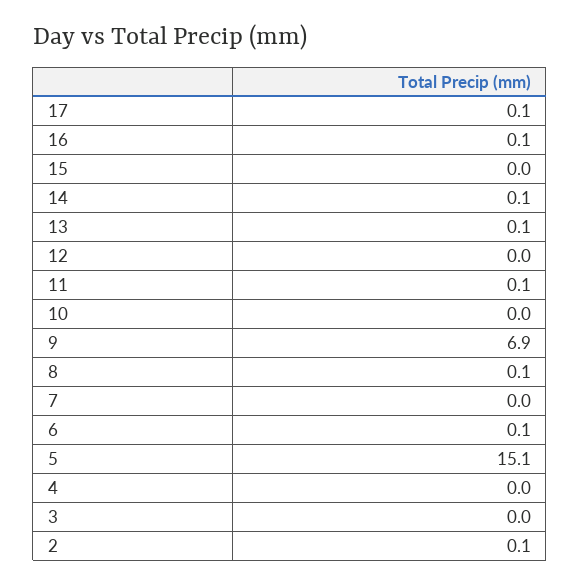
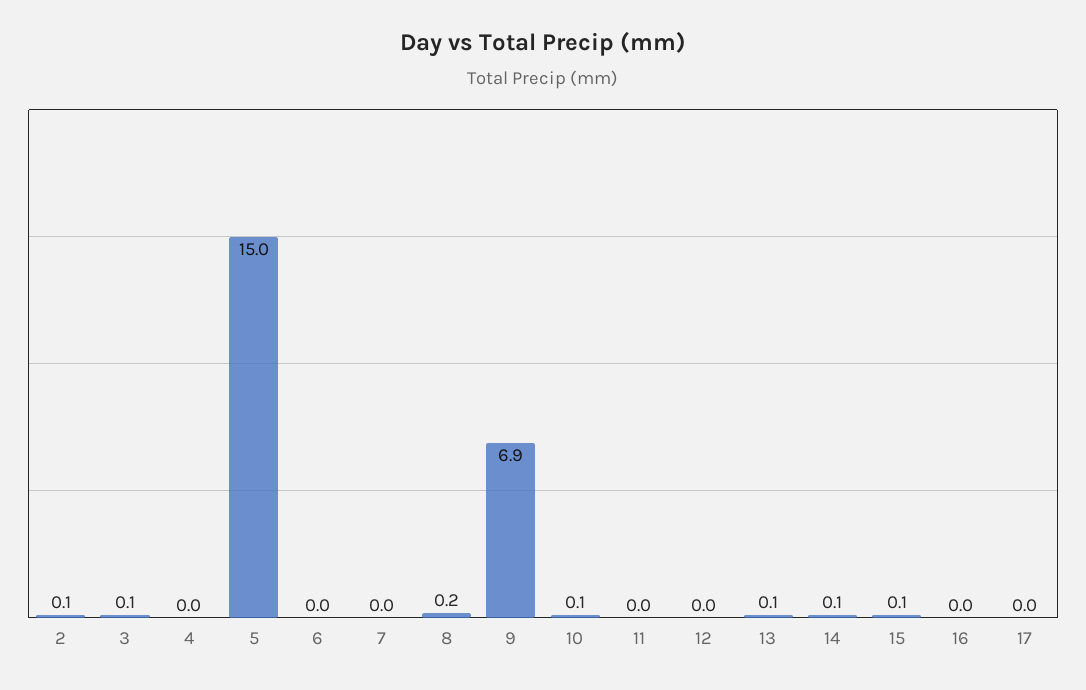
  {
-   "17": 0.1,
+   "17": 0,
-   "16": 0.1,
+   "16": 0,
-   "15": 0,
+   "15": 0.1,
    "14": 0.1,
    "13": 0.1,
    "12": 0,
-   "11": 0.1,
+   "11": 0,
-   "10": 0,
+   "10": 0.1,
    "9": 6.9,
-   "8": 0.1,
+   "8": 0.2,
    "7": 0,
-   "6": 0.1,
+   "6": 0,
-   "5": 15.1,
+   "5": 15,
    "4": 0,
-   "3": 0,
+   "3": 0.1,
    "2": 0.1
  }

